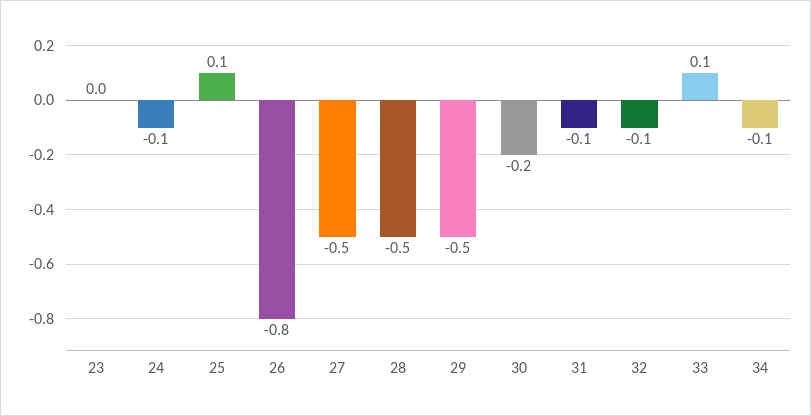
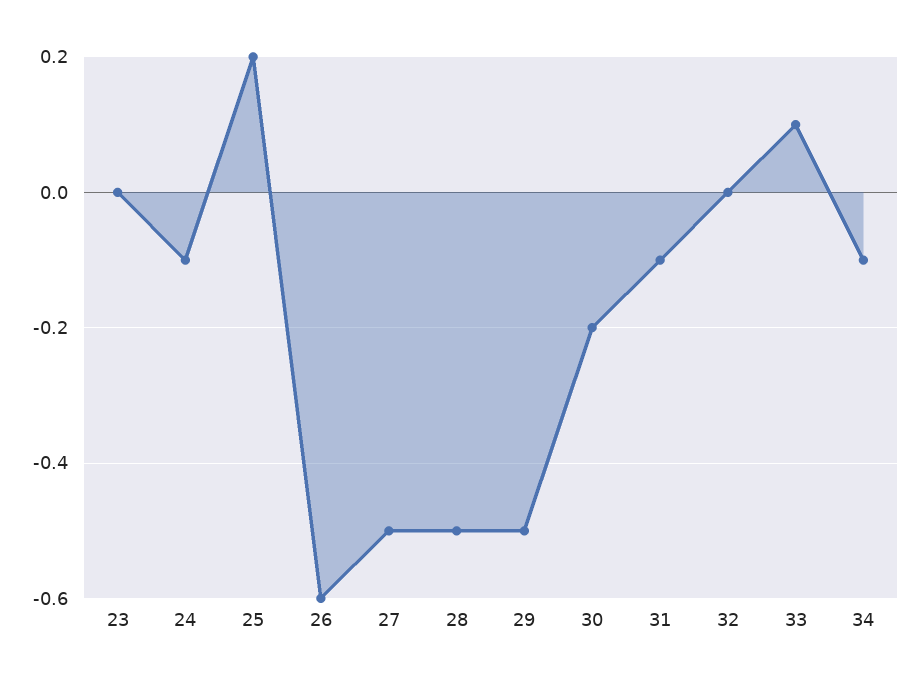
  {
    "23": 0,
    "24": -0.1,
-   "25": 0.1,
+   "25": 0.2,
-   "26": -0.8,
+   "26": -0.6,
    "27": -0.5,
    "28": -0.5,
    "29": -0.5,
    "30": -0.2,
    "31": -0.1,
-   "32": -0.1,
+   "32": 0,
    "33": 0.1,
    "34": -0.1
  }

